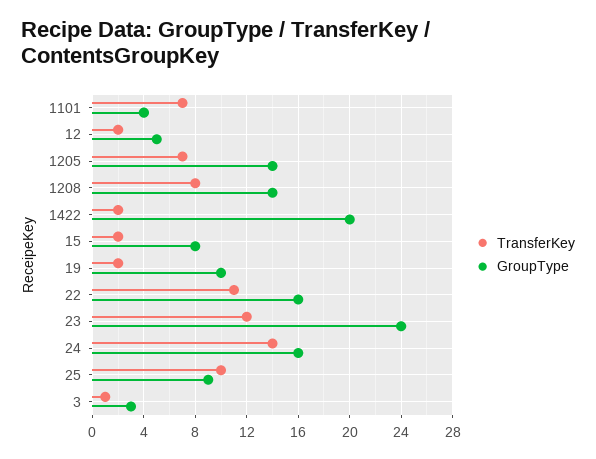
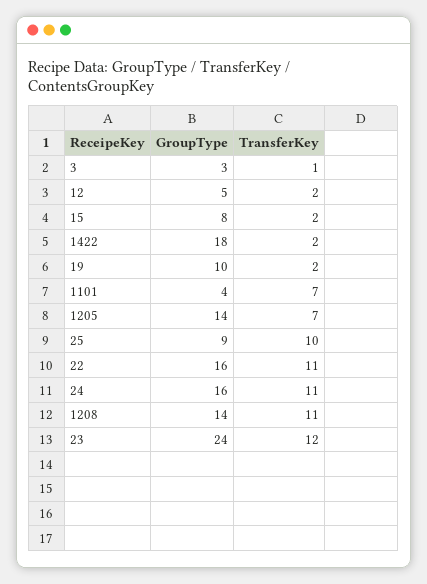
  {
    "TransferKey": {
      "1101": 7,
      "12": 2,
      "1205": 7,
-     "1208": 8,
+     "1208": 11,
      "1422": 2,
      "15": 2,
      "19": 2,
      "22": 11,
      "23": 12,
-     "24": 14,
+     "24": 11,
      "25": 10,
      "3": 1
    },
    "GroupType": {
      "1101": 4,
      "12": 5,
      "1205": 14,
      "1208": 14,
-     "1422": 20,
+     "1422": 18,
      "15": 8,
      "19": 10,
      "22": 16,
      "23": 24,
      "24": 16,
      "25": 9,
      "3": 3
    }
  }

